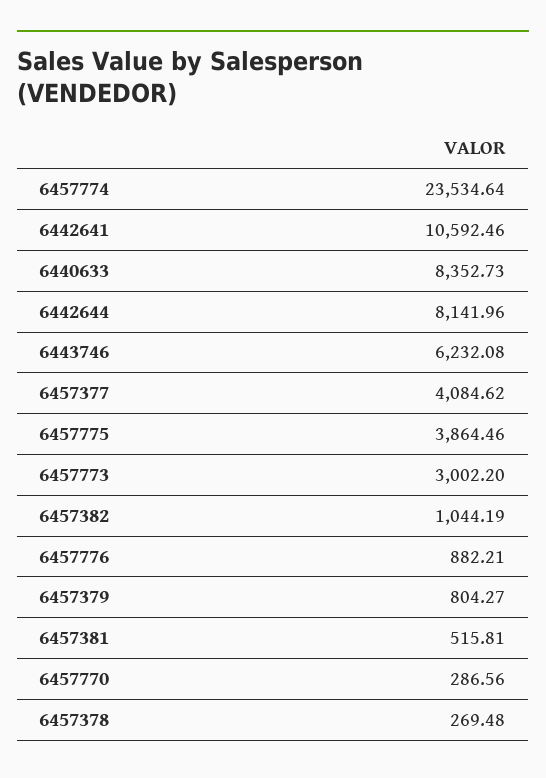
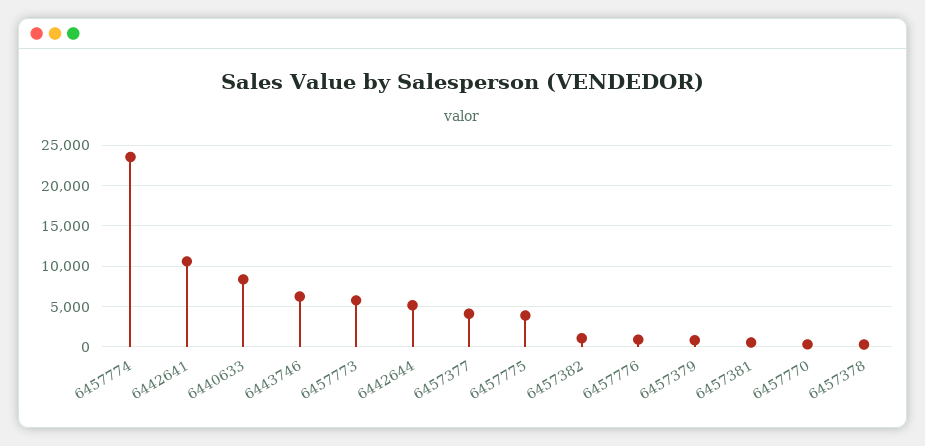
  {
    "6457774": 23534.64,
    "6442641": 10592.46,
    "6440633": 8352.73,
-   "6442644": 8141.96,
+   "6442644": 5000,
    "6443746": 6232.08,
    "6457377": 4084.62,
    "6457775": 3864.46,
-   "6457773": 3002.2,
+   "6457773": 6000,
    "6457382": 1044.19,
    "6457776": 882.21,
    "6457379": 804.27,
    "6457381": 515.81,
    "6457770": 286.56,
    "6457378": 269.48
  }

